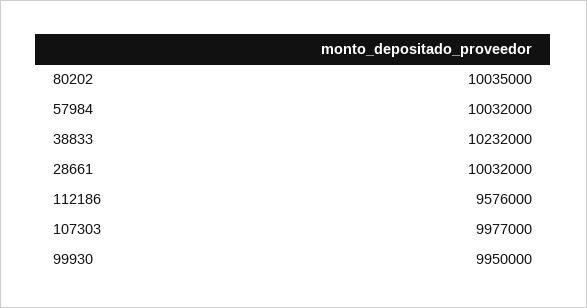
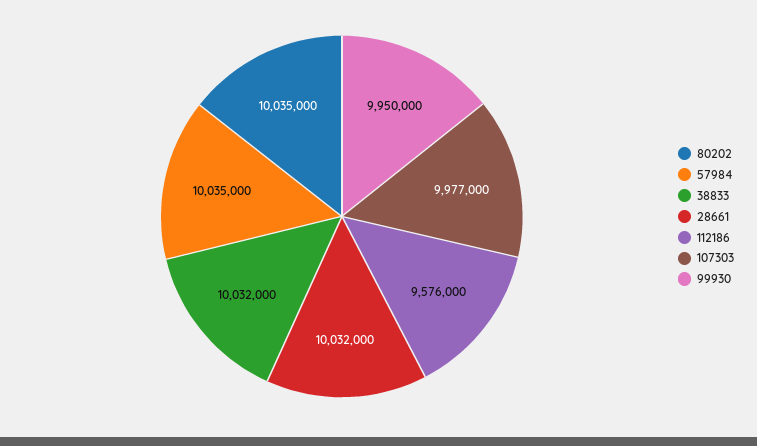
  {
    "80202": 10035000,
-   "57984": 10032000,
+   "57984": 10035000,
-   "38833": 10232000,
+   "38833": 10032000,
    "28661": 10032000,
    "112186": 9576000,
    "107303": 9977000,
    "99930": 9950000
  }

